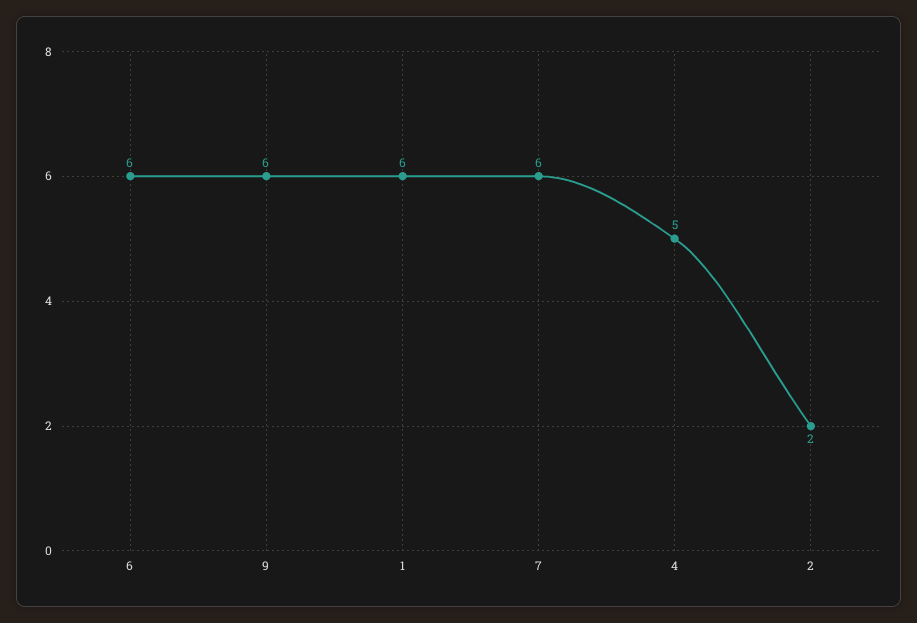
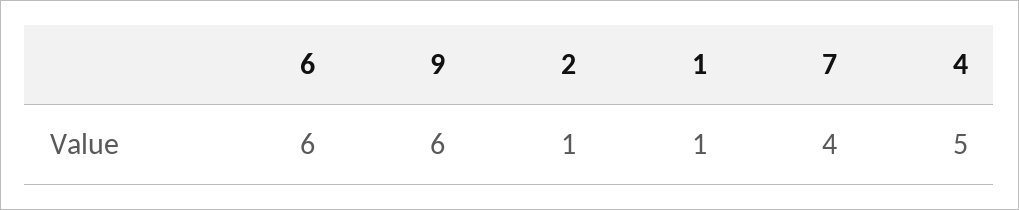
  {
    "6": 6,
    "9": 6,
-   "1": 6,
+   "1": 1,
-   "7": 6,
+   "7": 4,
    "4": 5,
-   "2": 2
+   "2": 1
  }

